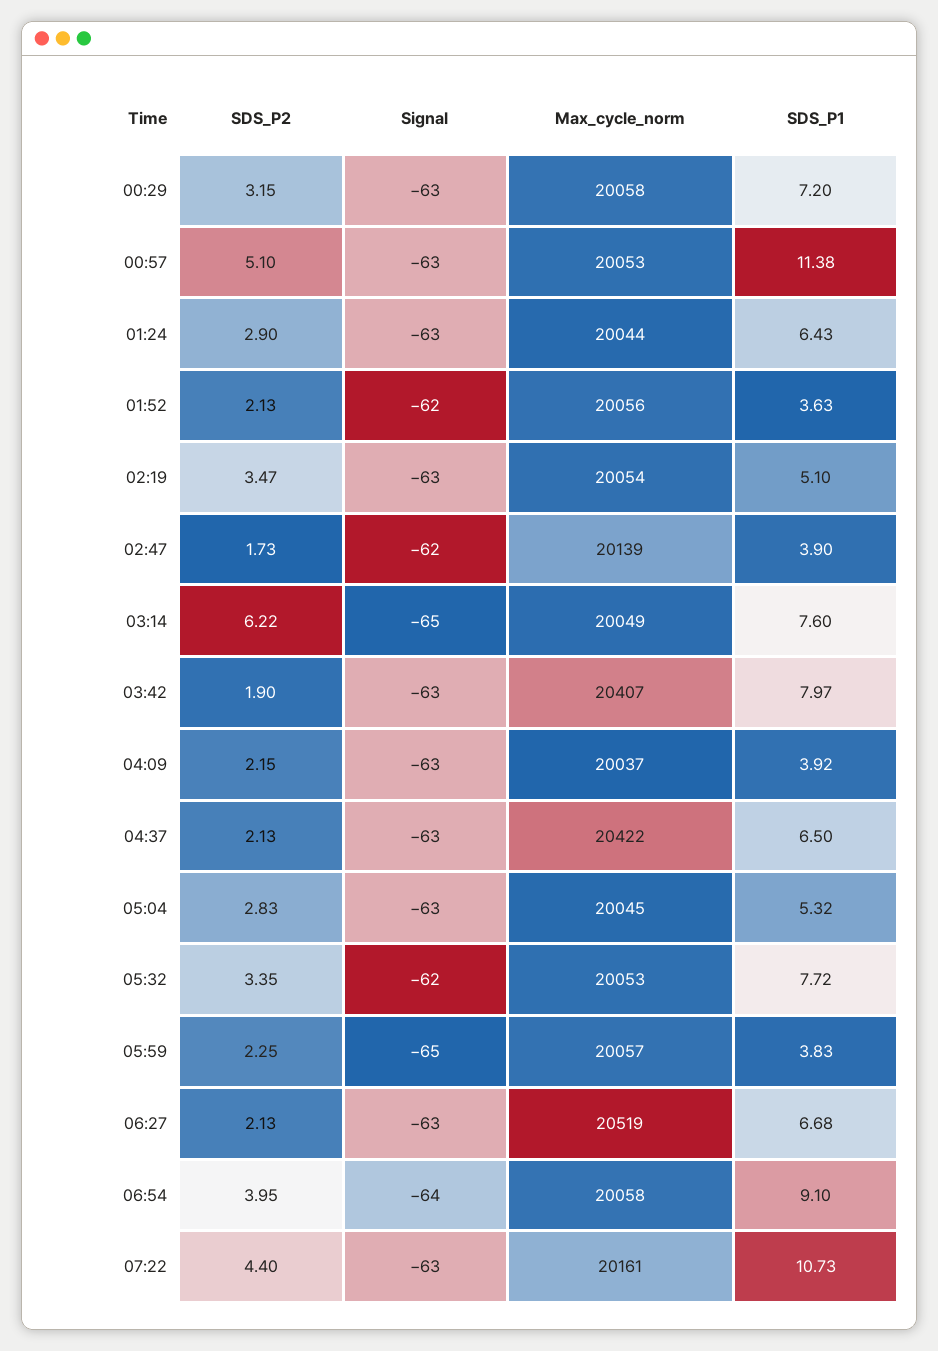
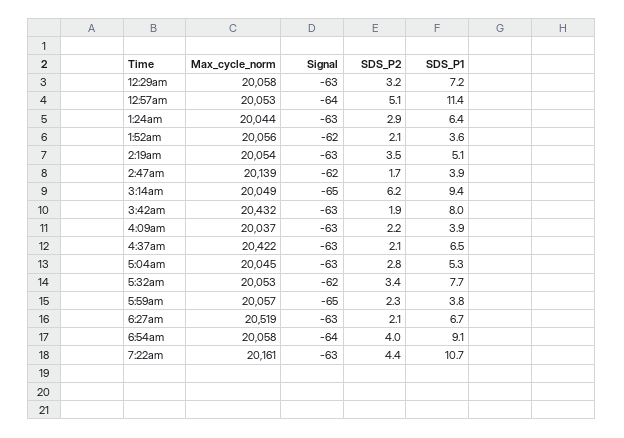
  {
    "SDS_P2": {
      "00:29": 3.15,
      "00:57": 5.1,
      "01:24": 2.9,
      "01:52": 2.13,
      "02:19": 3.47,
      "02:47": 1.73,
      "03:14": 6.22,
      "03:42": 1.9,
      "04:09": 2.15,
      "04:37": 2.13,
      "05:04": 2.83,
      "05:32": 3.35,
      "05:59": 2.25,
      "06:27": 2.13,
      "06:54": 3.95,
      "07:22": 4.4
    },
    "Signal": {
      "00:29": -63,
-     "00:57": -63,
+     "00:57": -64,
      "01:24": -63,
      "01:52": -62,
      "02:19": -63,
      "02:47": -62,
      "03:14": -65,
      "03:42": -63,
      "04:09": -63,
      "04:37": -63,
      "05:04": -63,
      "05:32": -62,
      "05:59": -65,
      "06:27": -63,
      "06:54": -64,
      "07:22": -63
    },
    "Max_cycle_norm": {
      "00:29": 20058,
      "00:57": 20053,
      "01:24": 20044,
      "01:52": 20056,
      "02:19": 20054,
      "02:47": 20139,
      "03:14": 20049,
-     "03:42": 20407,
+     "03:42": 20432,
      "04:09": 20037,
      "04:37": 20422,
      "05:04": 20045,
      "05:32": 20053,
      "05:59": 20057,
      "06:27": 20519,
      "06:54": 20058,
      "07:22": 20161
    },
    "SDS_P1": {
      "00:29": 7.2,
      "00:57": 11.38,
      "01:24": 6.43,
      "01:52": 3.63,
      "02:19": 5.1,
      "02:47": 3.9,
-     "03:14": 7.6,
+     "03:14": 9.4,
      "03:42": 7.97,
      "04:09": 3.92,
      "04:37": 6.5,
      "05:04": 5.32,
      "05:32": 7.72,
      "05:59": 3.83,
      "06:27": 6.68,
      "06:54": 9.1,
      "07:22": 10.73
    }
  }

